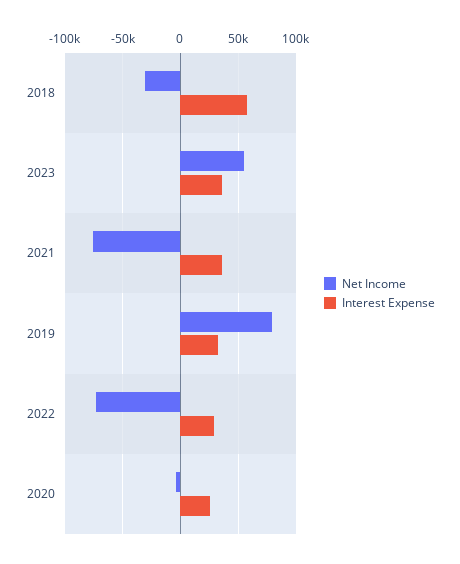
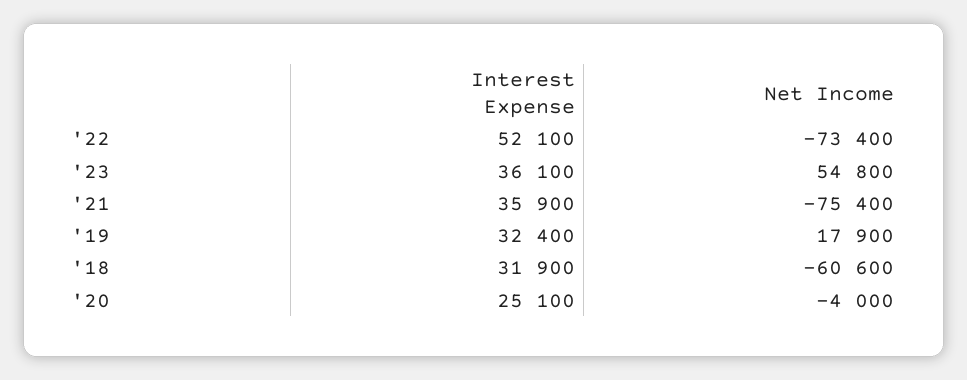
  {
    "Net Income": {
-     "2018": -30000,
+     "2018": -60600,
      "2023": 54800,
      "2021": -75400,
-     "2019": 80000,
+     "2019": 17900,
      "2022": -73400,
      "2020": -4000
    },
    "Interest Expense": {
-     "2018": 60000,
+     "2018": 31900,
      "2023": 36100,
      "2021": 35900,
      "2019": 32400,
-     "2022": 30000,
+     "2022": 52100,
      "2020": 25100
    }
  }

